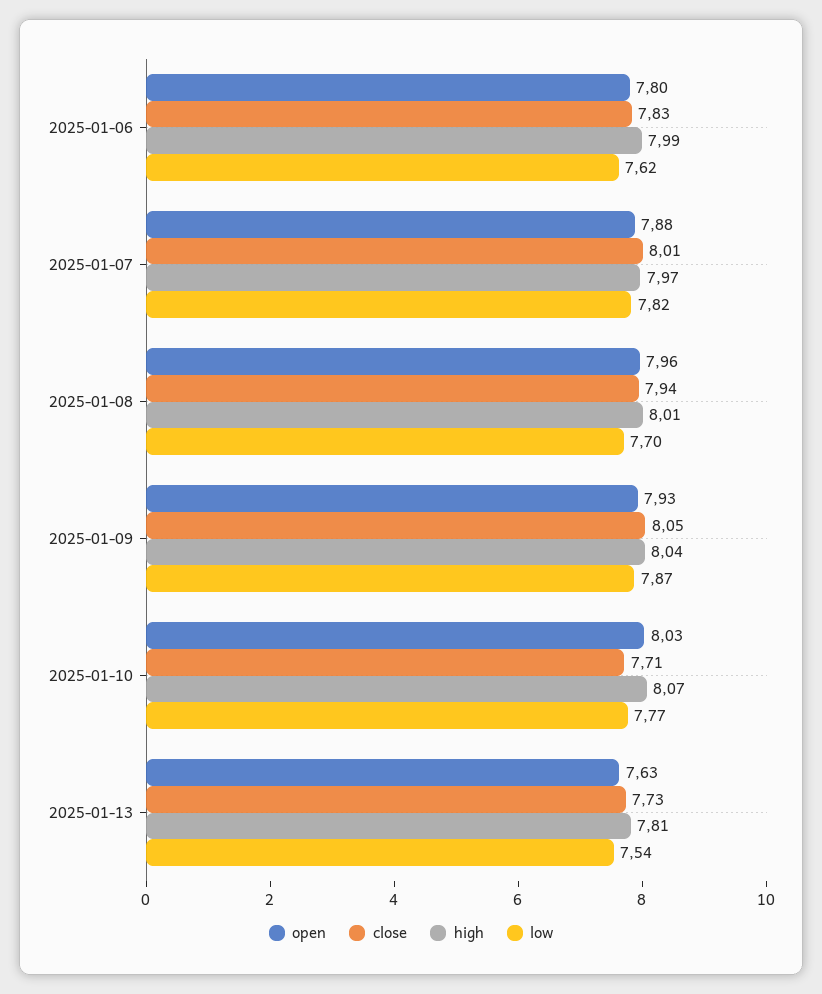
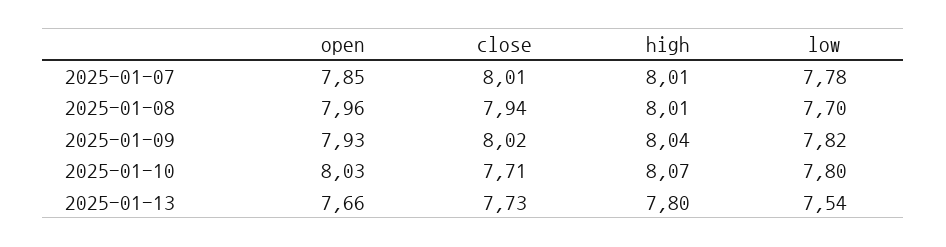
  {
    "open": {
-     "2025-01-06": 7.8,
-     "2025-01-07": 7.88,
+     "2025-01-07": 7.85,
      "2025-01-08": 7.96,
      "2025-01-09": 7.93,
      "2025-01-10": 8.03,
-     "2025-01-13": 7.63
+     "2025-01-13": 7.66
    },
    "close": {
-     "2025-01-06": 7.83,
      "2025-01-07": 8.01,
      "2025-01-08": 7.94,
-     "2025-01-09": 8.05,
+     "2025-01-09": 8.02,
      "2025-01-10": 7.71,
      "2025-01-13": 7.73
    },
    "high": {
-     "2025-01-06": 7.99,
-     "2025-01-07": 7.97,
+     "2025-01-07": 8.01,
      "2025-01-08": 8.01,
      "2025-01-09": 8.04,
      "2025-01-10": 8.07,
-     "2025-01-13": 7.81
+     "2025-01-13": 7.8
    },
    "low": {
-     "2025-01-06": 7.62,
-     "2025-01-07": 7.82,
+     "2025-01-07": 7.78,
      "2025-01-08": 7.7,
-     "2025-01-09": 7.87,
+     "2025-01-09": 7.82,
-     "2025-01-10": 7.77,
+     "2025-01-10": 7.8,
      "2025-01-13": 7.54
    }
  }

